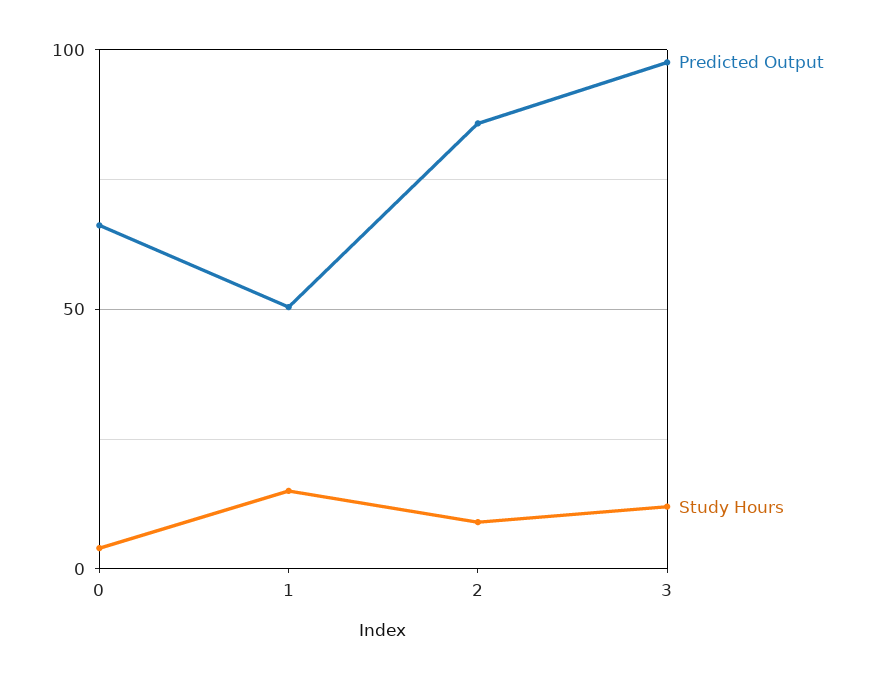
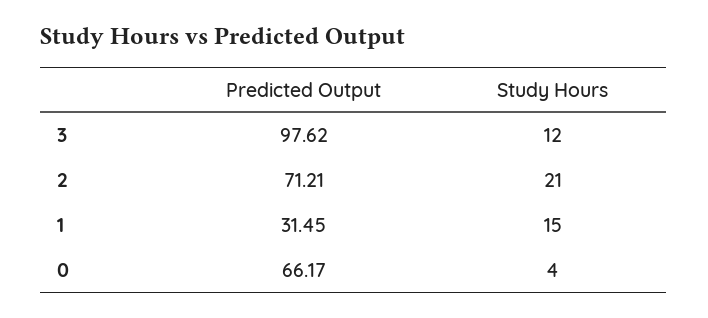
  {
    "Predicted Output": {
      "0": 66.17,
-     "1": 50,
+     "1": 31.45,
-     "2": 85,
+     "2": 71.21,
      "3": 97.62
    },
    "Study Hours": {
      "0": 4,
      "1": 15,
-     "2": 10,
+     "2": 21,
      "3": 12
    }
  }

